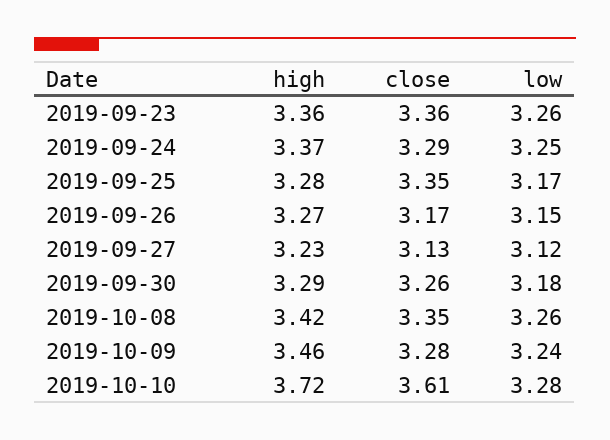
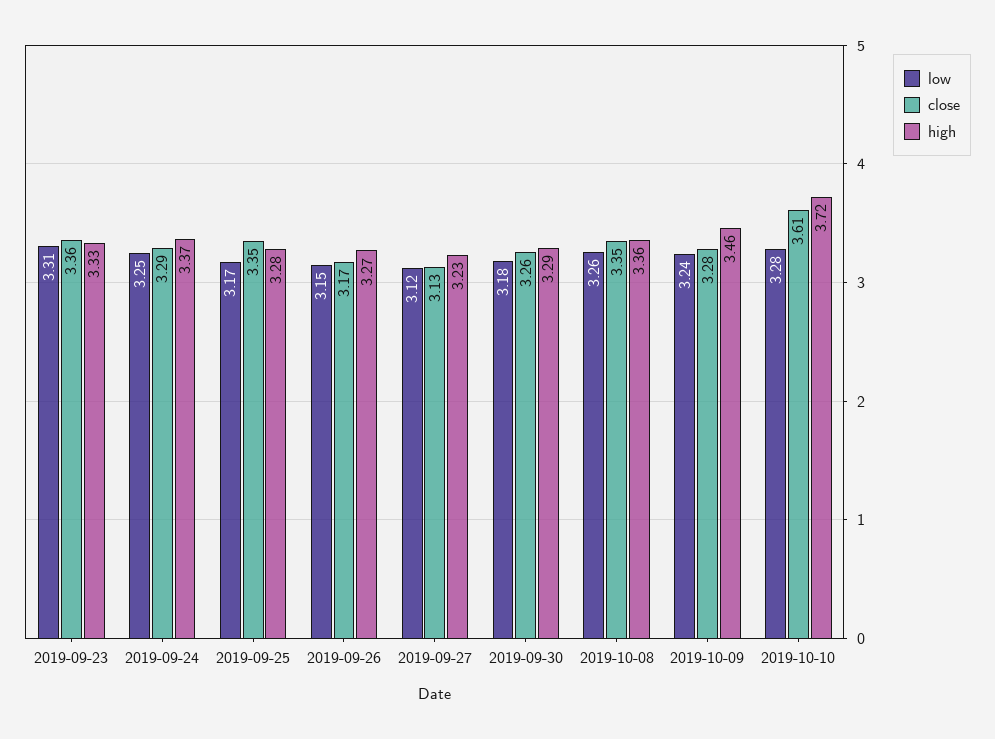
  {
    "high": {
-     "2019-09-23": 3.36,
+     "2019-09-23": 3.33,
      "2019-09-24": 3.37,
      "2019-09-25": 3.28,
      "2019-09-26": 3.27,
      "2019-09-27": 3.23,
      "2019-09-30": 3.29,
-     "2019-10-08": 3.42,
+     "2019-10-08": 3.36,
      "2019-10-09": 3.46,
      "2019-10-10": 3.72
    },
    "close": {
      "2019-09-23": 3.36,
      "2019-09-24": 3.29,
      "2019-09-25": 3.35,
      "2019-09-26": 3.17,
      "2019-09-27": 3.13,
      "2019-09-30": 3.26,
      "2019-10-08": 3.35,
      "2019-10-09": 3.28,
      "2019-10-10": 3.61
    },
    "low": {
-     "2019-09-23": 3.26,
+     "2019-09-23": 3.31,
      "2019-09-24": 3.25,
      "2019-09-25": 3.17,
      "2019-09-26": 3.15,
      "2019-09-27": 3.12,
      "2019-09-30": 3.18,
      "2019-10-08": 3.26,
      "2019-10-09": 3.24,
      "2019-10-10": 3.28
    }
  }

